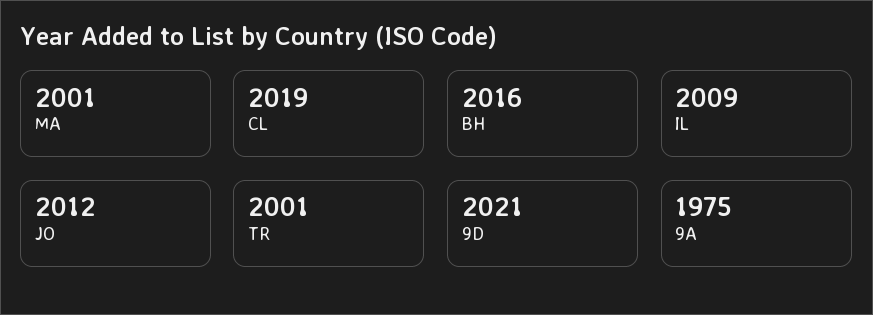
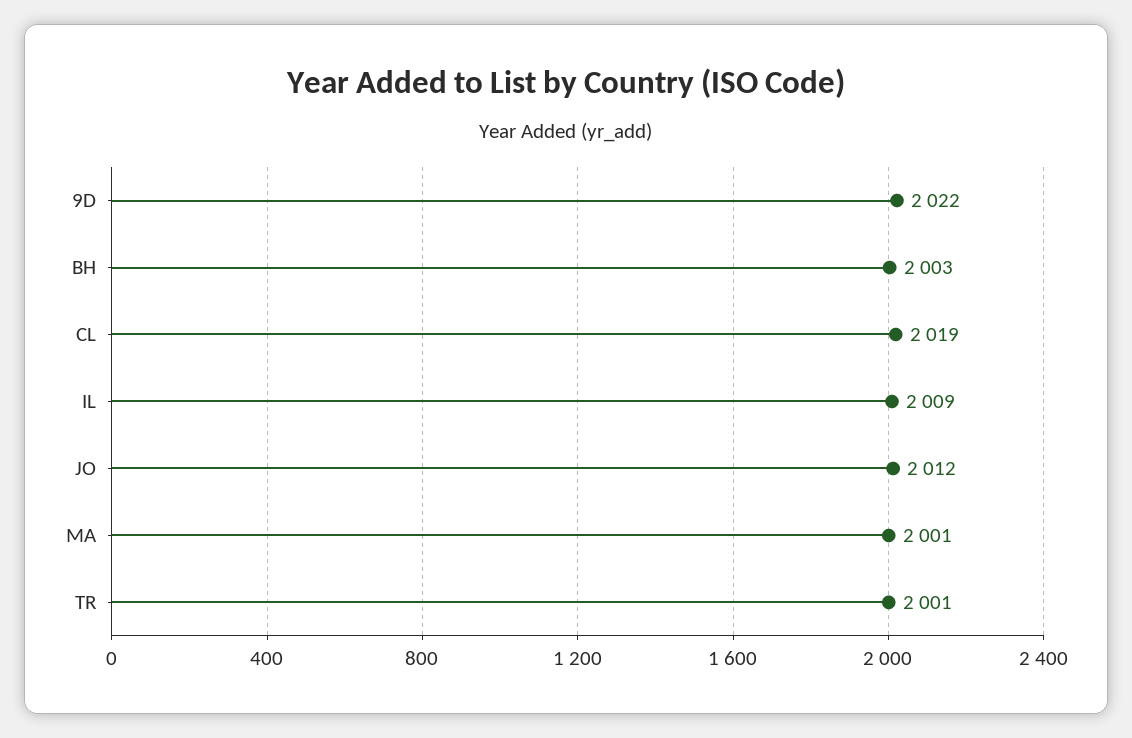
  {
    "MA": 2001,
    "CL": 2019,
-   "BH": 2016,
+   "BH": 2003,
    "IL": 2009,
    "JO": 2012,
    "TR": 2001,
-   "9D": 2021,
+   "9D": 2022
-   "9A": 1975
  }

